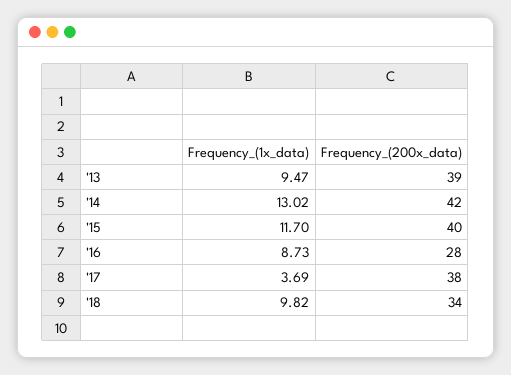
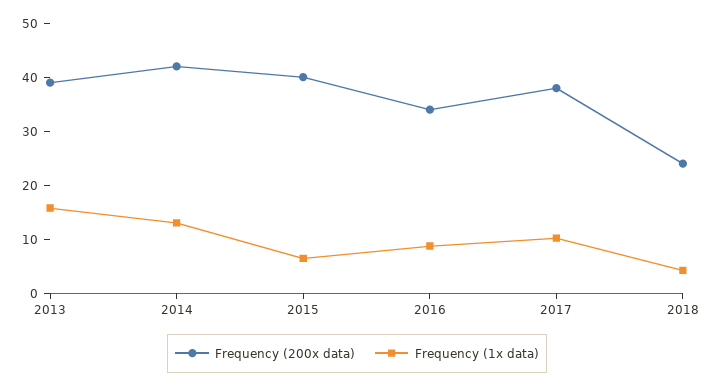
  {
    "Frequency_(1x_data)": {
-     "'13": 9.47,
+     "'13": 16,
      "'14": 13.02,
-     "'15": 11.7,
+     "'15": 6,
      "'16": 8.73,
-     "'17": 3.69,
+     "'17": 10,
-     "'18": 9.82
+     "'18": 4
    },
    "Frequency_(200x_data)": {
      "'13": 39,
      "'14": 42,
      "'15": 40,
-     "'16": 28,
+     "'16": 34,
      "'17": 38,
-     "'18": 34
+     "'18": 24
    }
  }

